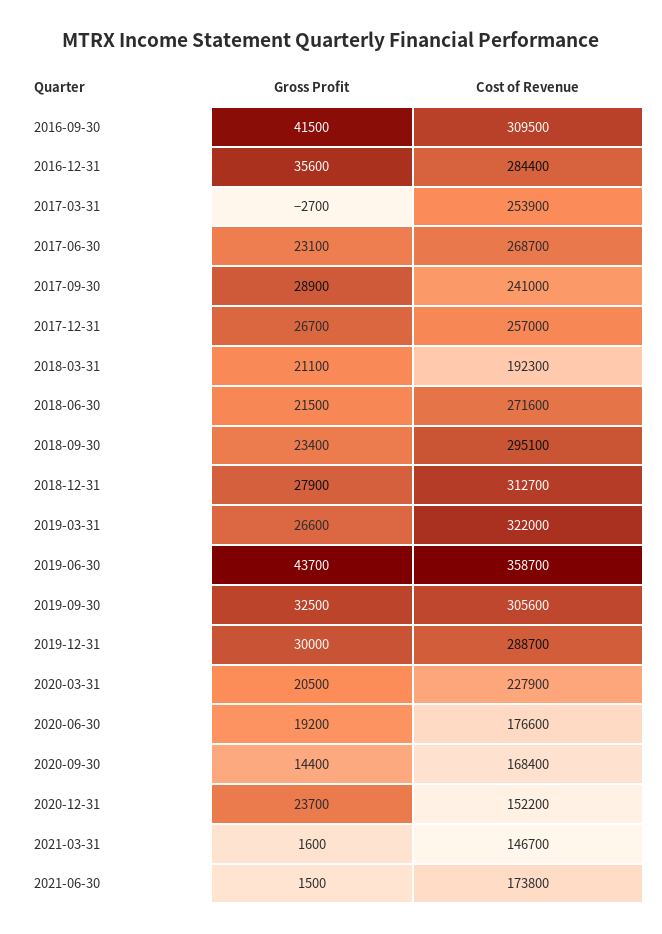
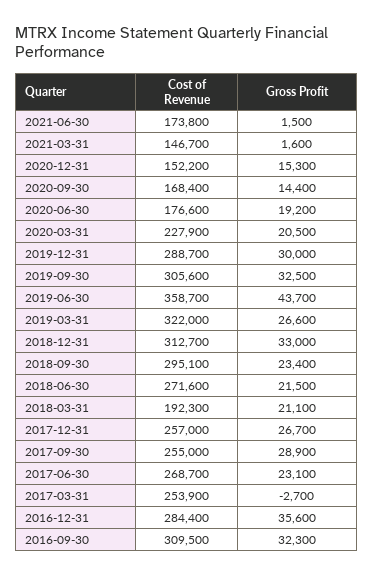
  {
    "Gross Profit": {
-     "2016-09-30": 41500,
+     "2016-09-30": 32300,
      "2016-12-31": 35600,
      "2017-03-31": -2700,
      "2017-06-30": 23100,
      "2017-09-30": 28900,
      "2017-12-31": 26700,
      "2018-03-31": 21100,
      "2018-06-30": 21500,
      "2018-09-30": 23400,
-     "2018-12-31": 27900,
+     "2018-12-31": 33000,
      "2019-03-31": 26600,
      "2019-06-30": 43700,
      "2019-09-30": 32500,
      "2019-12-31": 30000,
      "2020-03-31": 20500,
      "2020-06-30": 19200,
      "2020-09-30": 14400,
-     "2020-12-31": 23700,
+     "2020-12-31": 15300,
      "2021-03-31": 1600,
      "2021-06-30": 1500
    },
    "Cost of Revenue": {
      "2016-09-30": 309500,
      "2016-12-31": 284400,
      "2017-03-31": 253900,
      "2017-06-30": 268700,
-     "2017-09-30": 241000,
+     "2017-09-30": 255000,
      "2017-12-31": 257000,
      "2018-03-31": 192300,
      "2018-06-30": 271600,
      "2018-09-30": 295100,
      "2018-12-31": 312700,
      "2019-03-31": 322000,
      "2019-06-30": 358700,
      "2019-09-30": 305600,
      "2019-12-31": 288700,
      "2020-03-31": 227900,
      "2020-06-30": 176600,
      "2020-09-30": 168400,
      "2020-12-31": 152200,
      "2021-03-31": 146700,
      "2021-06-30": 173800
    }
  }

